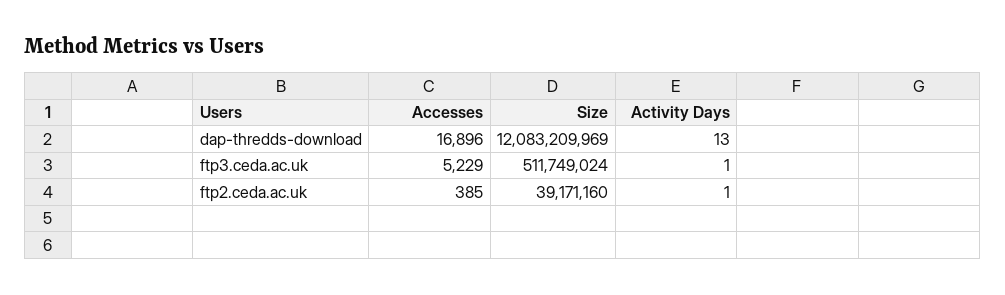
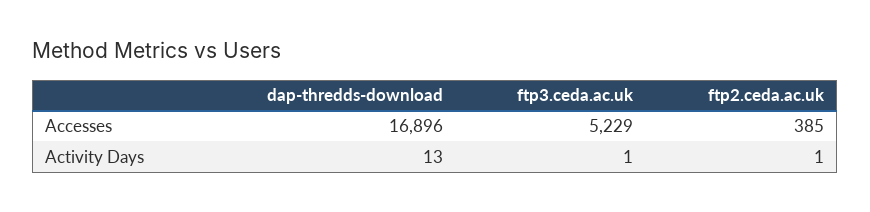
  {
    "Accesses": {
      "dap-thredds-download": 16896,
      "ftp3.ceda.ac.uk": 5229,
      "ftp2.ceda.ac.uk": 385
    },
-   "Size": {
-     "dap-thredds-download": 12083209969,
-     "ftp3.ceda.ac.uk": 511749024,
-     "ftp2.ceda.ac.uk": 39171160
-   },
    "Activity Days": {
      "dap-thredds-download": 13,
      "ftp3.ceda.ac.uk": 1,
      "ftp2.ceda.ac.uk": 1
    }
  }

